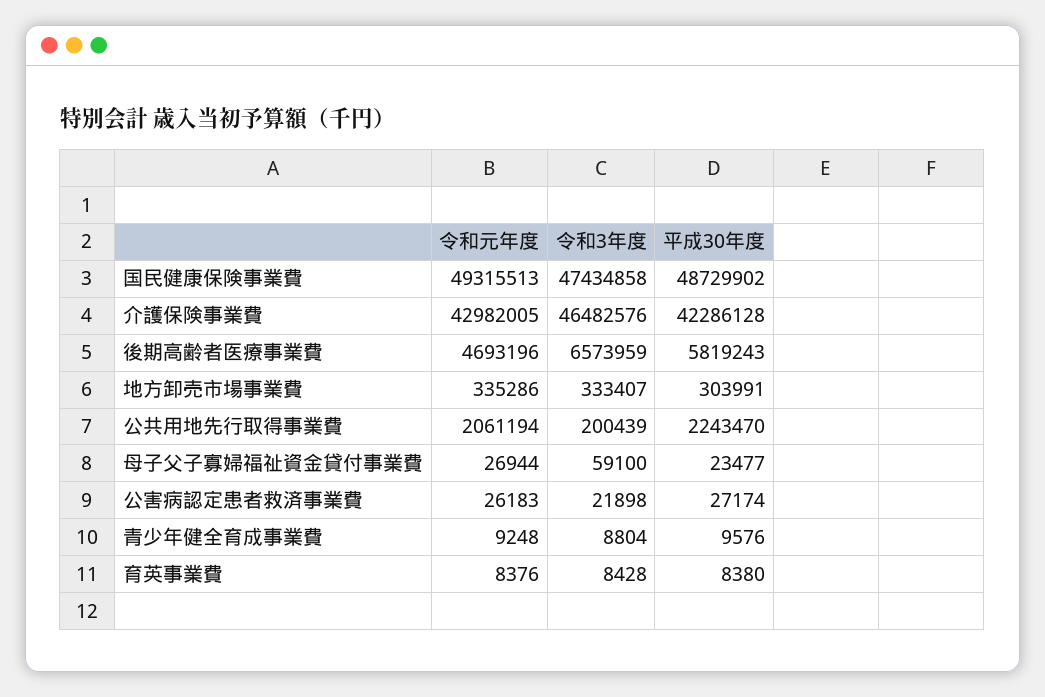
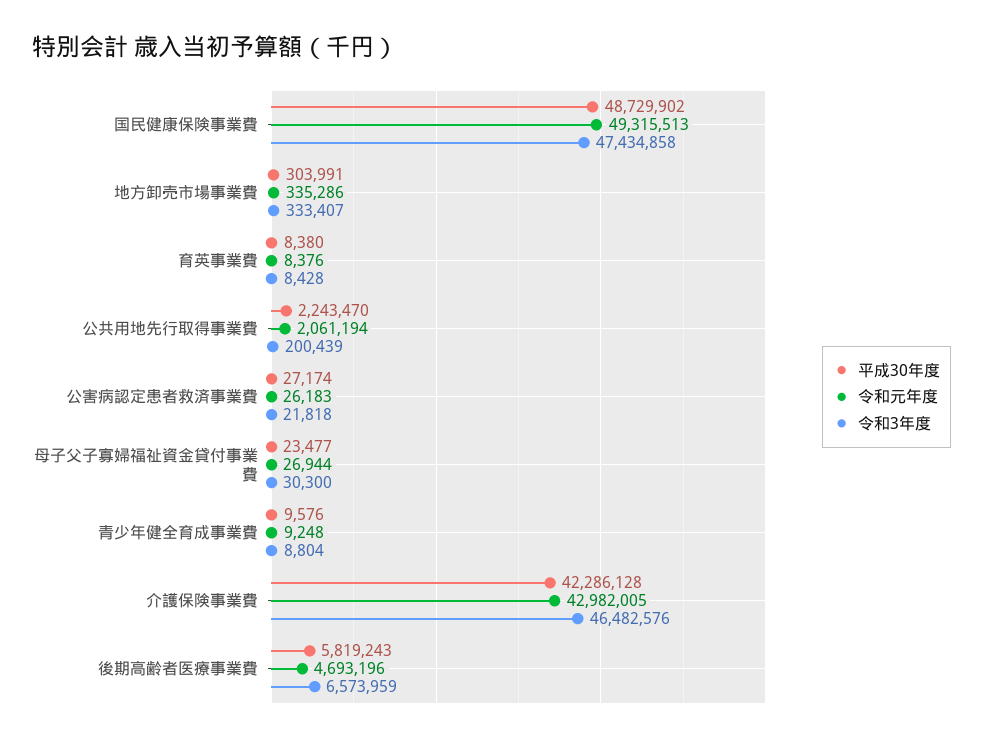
  {
    "令和元年度": {
      "国民健康保険事業費": 49315513,
      "介護保険事業費": 42982005,
      "後期高齢者医療事業費": 4693196,
      "地方卸売市場事業費": 335286,
      "公共用地先行取得事業費": 2061194,
      "母子父子寡婦福祉資金貸付事業費": 26944,
      "公害病認定患者救済事業費": 26183,
      "青少年健全育成事業費": 9248,
      "育英事業費": 8376
    },
    "令和3年度": {
      "国民健康保険事業費": 47434858,
      "介護保険事業費": 46482576,
      "後期高齢者医療事業費": 6573959,
      "地方卸売市場事業費": 333407,
      "公共用地先行取得事業費": 200439,
-     "母子父子寡婦福祉資金貸付事業費": 59100,
+     "母子父子寡婦福祉資金貸付事業費": 30300,
-     "公害病認定患者救済事業費": 21898,
+     "公害病認定患者救済事業費": 21818,
      "青少年健全育成事業費": 8804,
      "育英事業費": 8428
    },
    "平成30年度": {
      "国民健康保険事業費": 48729902,
      "介護保険事業費": 42286128,
      "後期高齢者医療事業費": 5819243,
      "地方卸売市場事業費": 303991,
      "公共用地先行取得事業費": 2243470,
      "母子父子寡婦福祉資金貸付事業費": 23477,
      "公害病認定患者救済事業費": 27174,
      "青少年健全育成事業費": 9576,
      "育英事業費": 8380
    }
  }

